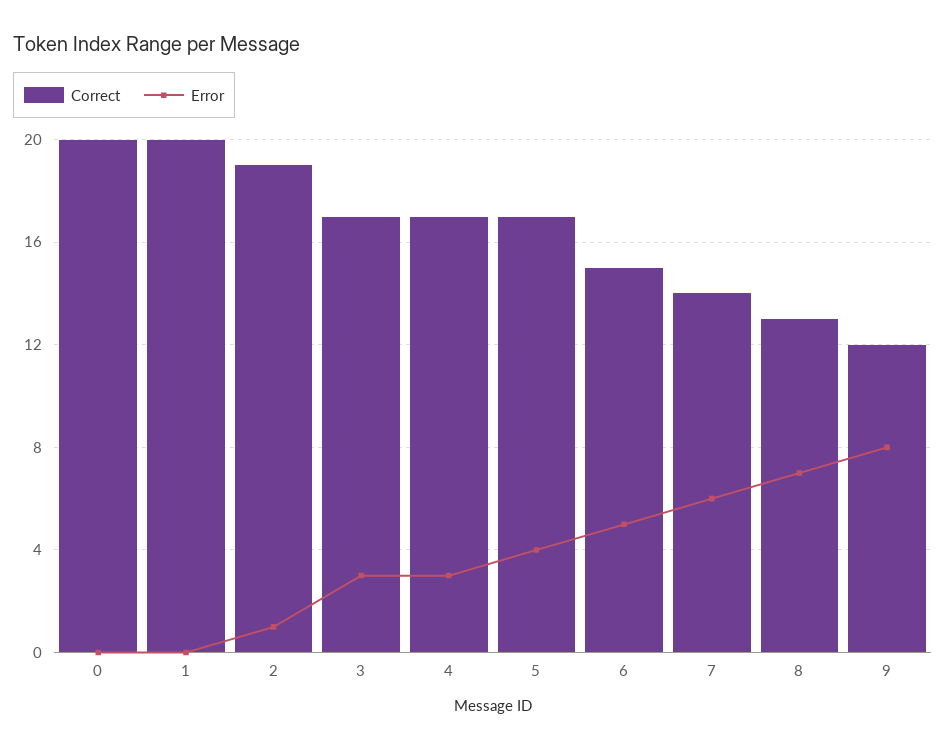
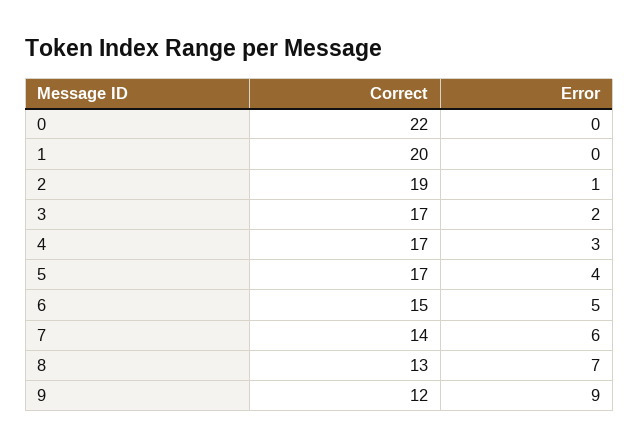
  {
    "Correct": {
-     "0": 20,
+     "0": 22,
      "1": 20,
      "2": 19,
      "3": 17,
      "4": 17,
      "5": 17,
      "6": 15,
      "7": 14,
      "8": 13,
      "9": 12
    },
    "Error": {
      "0": 0,
      "1": 0,
      "2": 1,
-     "3": 3,
+     "3": 2,
      "4": 3,
      "5": 4,
      "6": 5,
      "7": 6,
      "8": 7,
-     "9": 8
+     "9": 9
    }
  }

